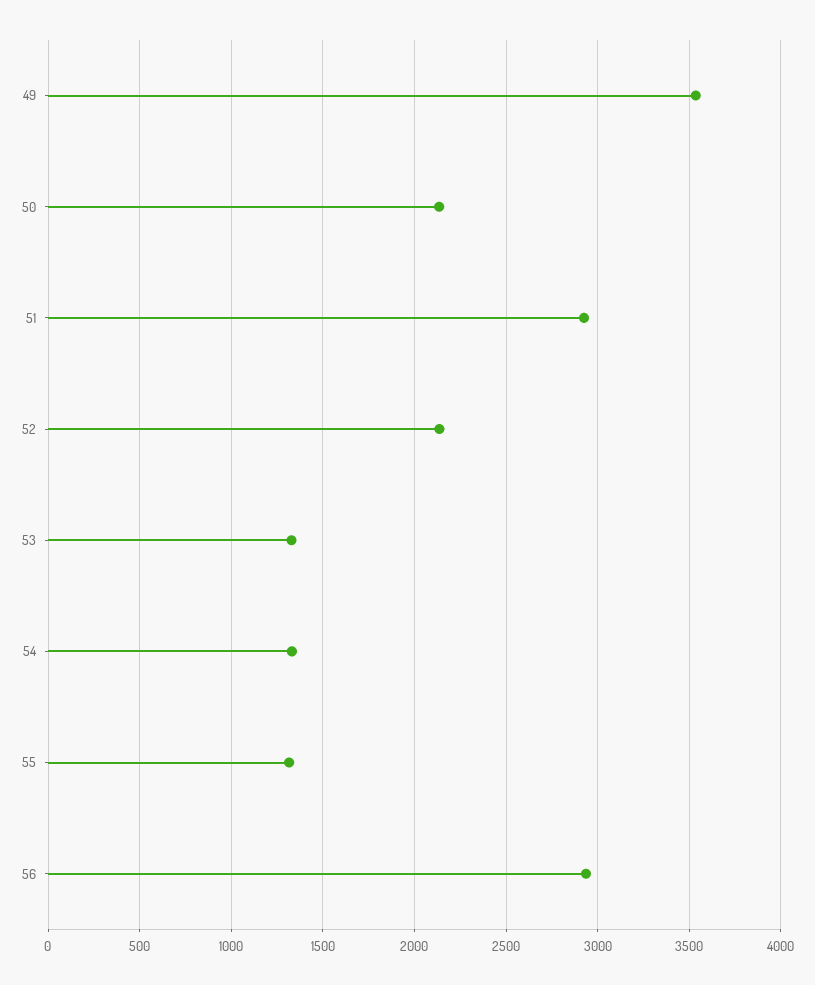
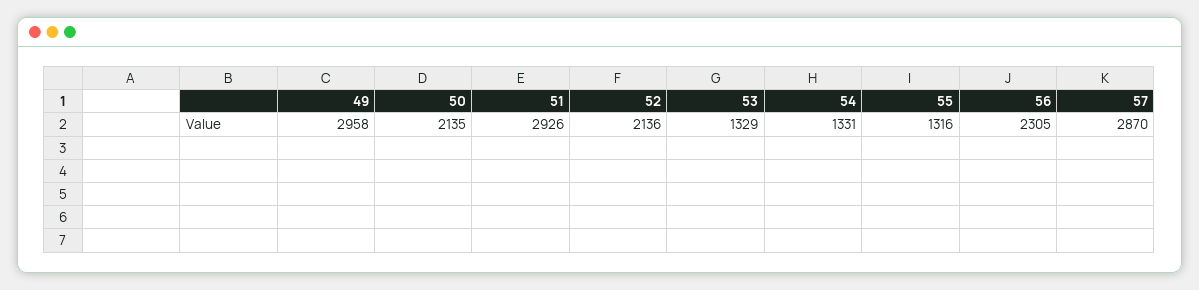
  {
-   "49": 3550,
+   "49": 2958,
    "50": 2135,
    "51": 2926,
    "52": 2136,
    "53": 1329,
    "54": 1331,
    "55": 1316,
-   "56": 2950
+   "56": 2305,
+   "57": 2870
  }

